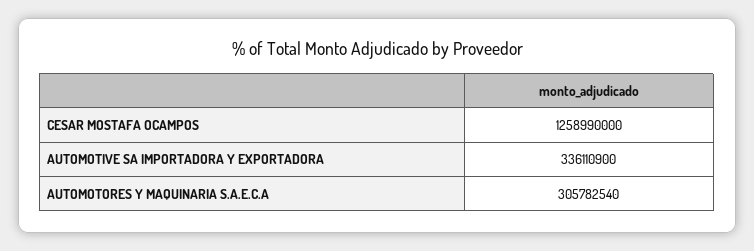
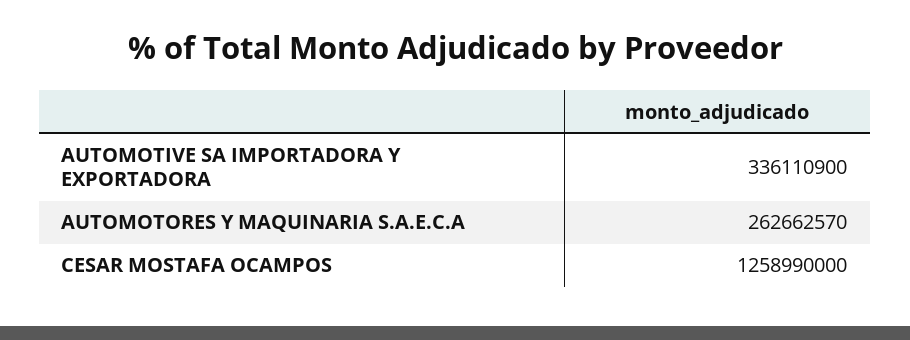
  {
    "CESAR MOSTAFA OCAMPOS": 1258990000,
    "AUTOMOTIVE SA IMPORTADORA Y EXPORTADORA": 336110900,
-   "AUTOMOTORES Y MAQUINARIA S.A.E.C.A": 305782540
+   "AUTOMOTORES Y MAQUINARIA S.A.E.C.A": 262662570
  }

